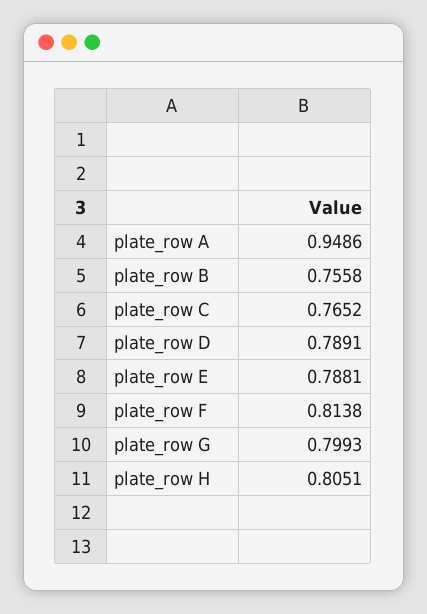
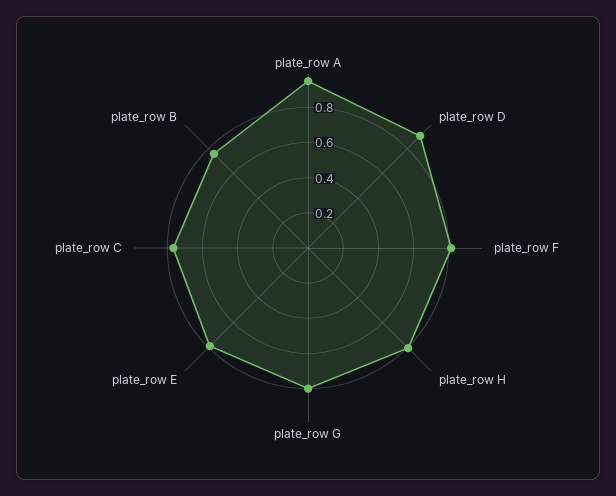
  {
    "plate_row A": 0.9486,
    "plate_row B": 0.7558,
    "plate_row C": 0.7652,
-   "plate_row D": 0.7891,
+   "plate_row D": 0.9,
    "plate_row E": 0.7881,
    "plate_row F": 0.8138,
    "plate_row G": 0.7993,
    "plate_row H": 0.8051
  }

